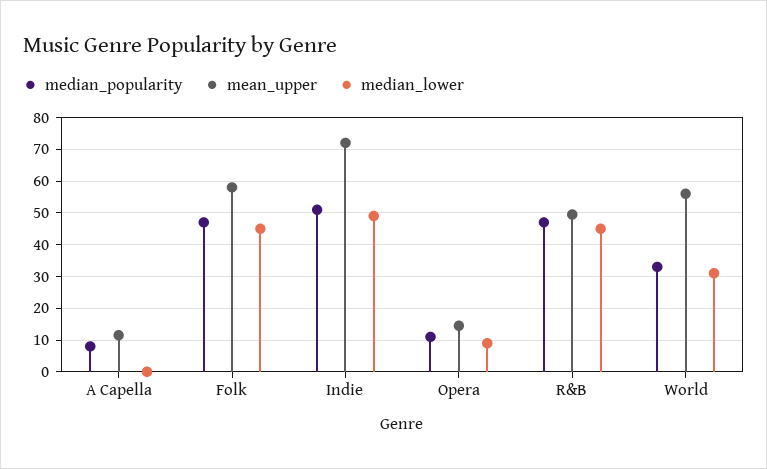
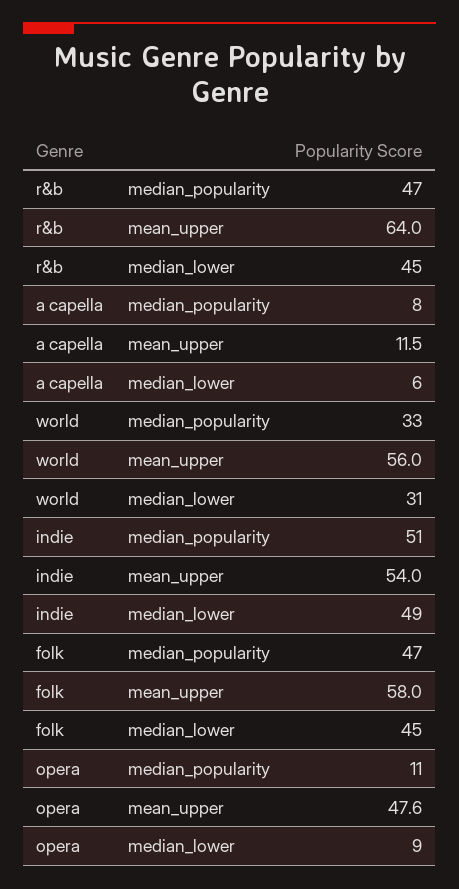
  {
    "median_popularity": {
      "A Capella": 8,
      "Folk": 47,
      "Indie": 51,
      "Opera": 11,
      "R&B": 47,
      "World": 33
    },
    "mean_upper": {
      "A Capella": 11.5,
      "Folk": 58,
-     "Indie": 72,
+     "Indie": 54,
-     "Opera": 14,
+     "Opera": 47.6,
-     "R&B": 50,
+     "R&B": 64,
      "World": 56
    },
    "median_lower": {
-     "A Capella": 0,
+     "A Capella": 6,
      "Folk": 45,
      "Indie": 49,
      "Opera": 9,
      "R&B": 45,
      "World": 31
    }
  }

